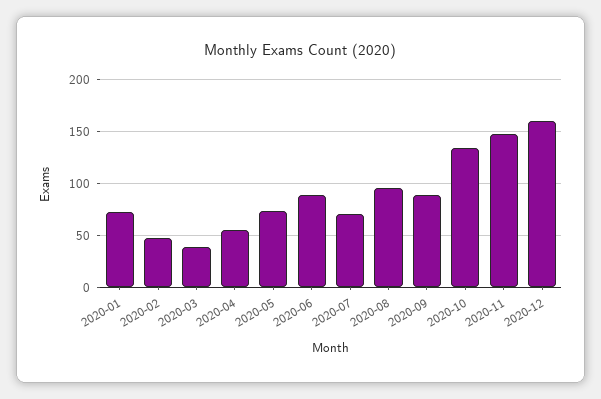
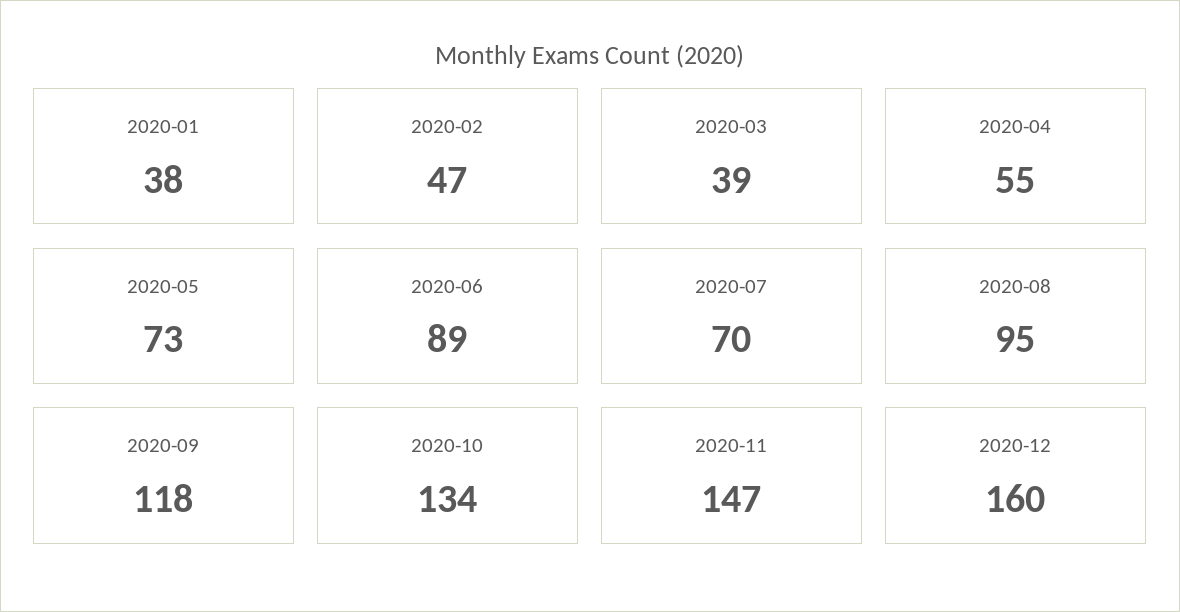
  {
-   "2020-01": 70,
+   "2020-01": 38,
    "2020-02": 47,
    "2020-03": 39,
    "2020-04": 55,
    "2020-05": 73,
    "2020-06": 89,
    "2020-07": 70,
    "2020-08": 95,
-   "2020-09": 90,
+   "2020-09": 118,
    "2020-10": 134,
    "2020-11": 147,
    "2020-12": 160
  }

